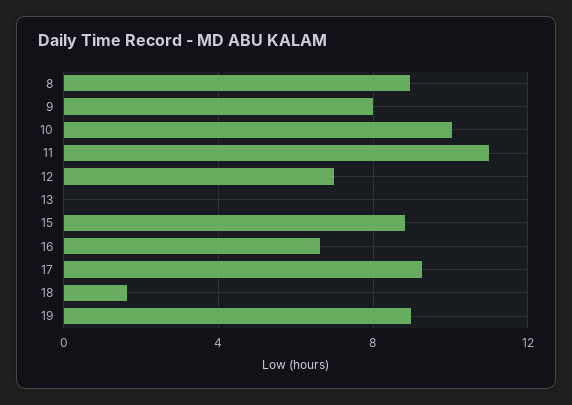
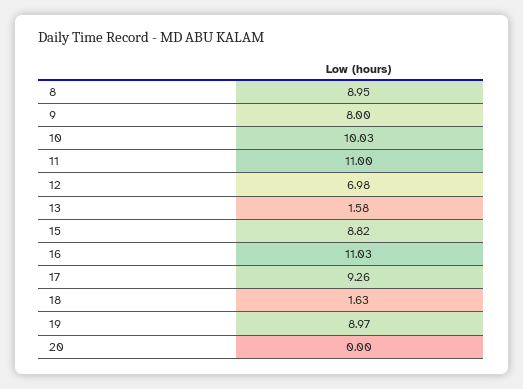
  {
    "8": 8.95,
    "9": 8,
    "10": 10.03,
    "11": 11,
    "12": 6.98,
-   "13": 0,
+   "13": 1.58,
    "15": 8.82,
-   "16": 6.5,
+   "16": 11.03,
    "17": 9.26,
    "18": 1.63,
-   "19": 8.97
+   "19": 8.97,
+   "20": 0
  }

